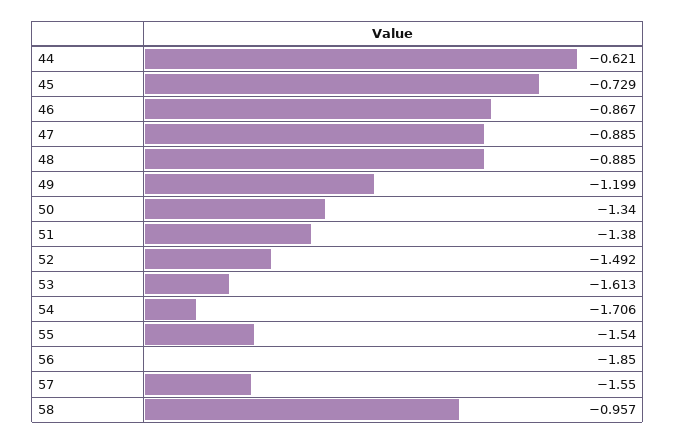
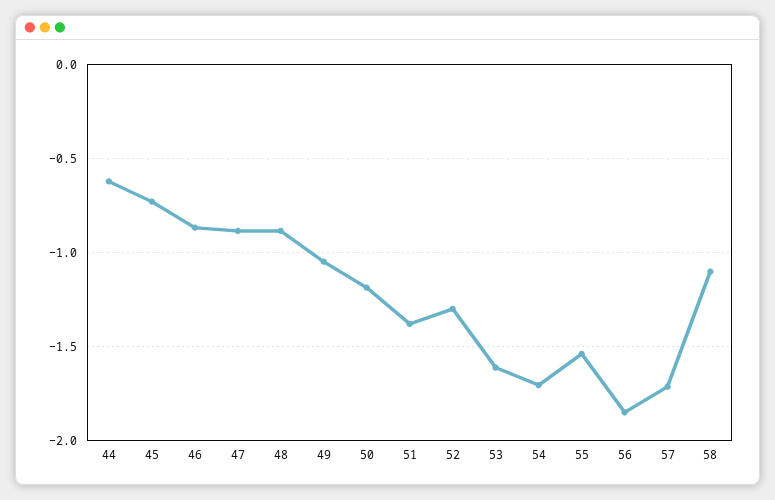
  {
    "44": -0.621,
    "45": -0.729,
    "46": -0.867,
    "47": -0.885,
    "48": -0.885,
-   "49": -1.199,
+   "49": -1.05,
-   "50": -1.34,
+   "50": -1.2,
    "51": -1.38,
-   "52": -1.492,
+   "52": -1.3,
    "53": -1.613,
    "54": -1.706,
    "55": -1.54,
    "56": -1.85,
-   "57": -1.55,
+   "57": -1.7,
-   "58": -0.957
+   "58": -1.1
  }

